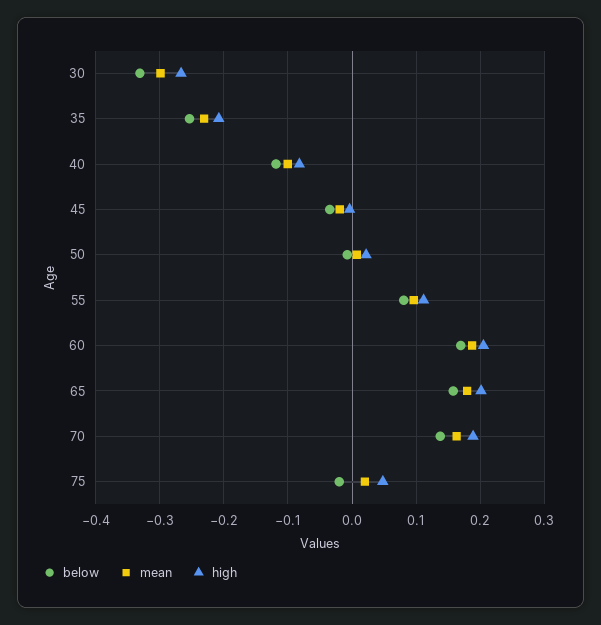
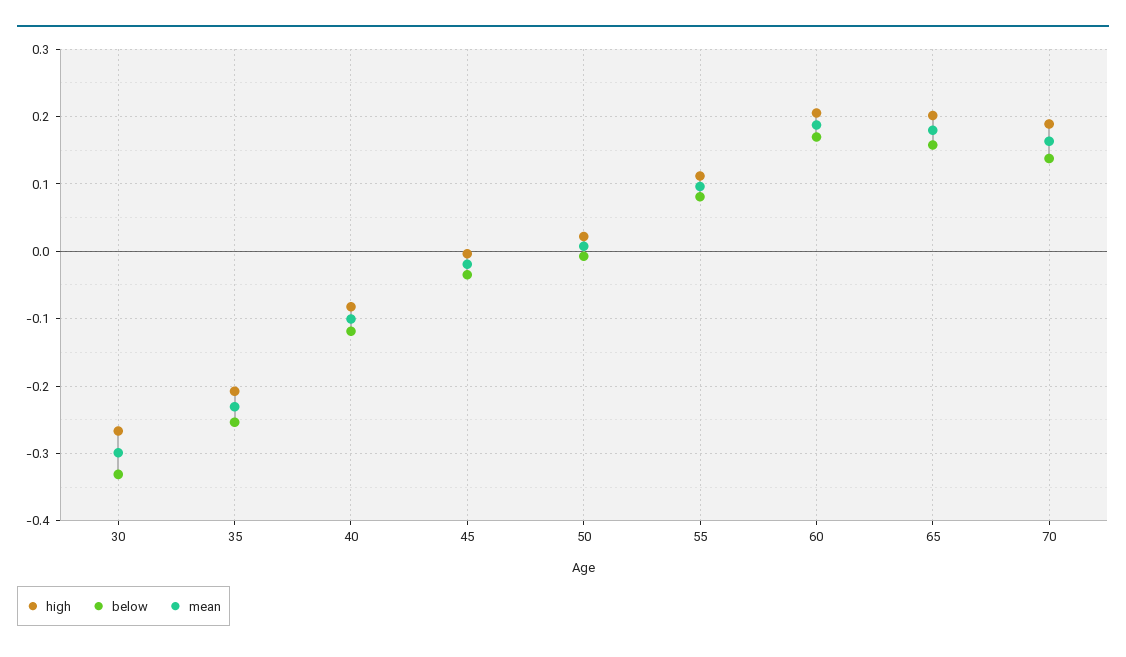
  {
    "below": {
      "30": -0.33,
      "35": -0.25,
      "40": -0.12,
      "45": -0.03,
      "50": -0.01,
      "55": 0.08,
      "60": 0.17,
      "65": 0.16,
-     "70": 0.14,
+     "70": 0.14
-     "75": -0.02
    },
    "mean": {
      "30": -0.3,
      "35": -0.23,
      "40": -0.1,
      "45": -0.02,
      "50": 0.01,
      "55": 0.1,
      "60": 0.19,
      "65": 0.18,
-     "70": 0.16,
+     "70": 0.16
-     "75": 0.02
    },
    "high": {
      "30": -0.27,
      "35": -0.21,
      "40": -0.08,
      "45": 0,
      "50": 0.02,
      "55": 0.11,
      "60": 0.21,
      "65": 0.2,
-     "70": 0.19,
+     "70": 0.19
-     "75": 0.05
    }
  }

